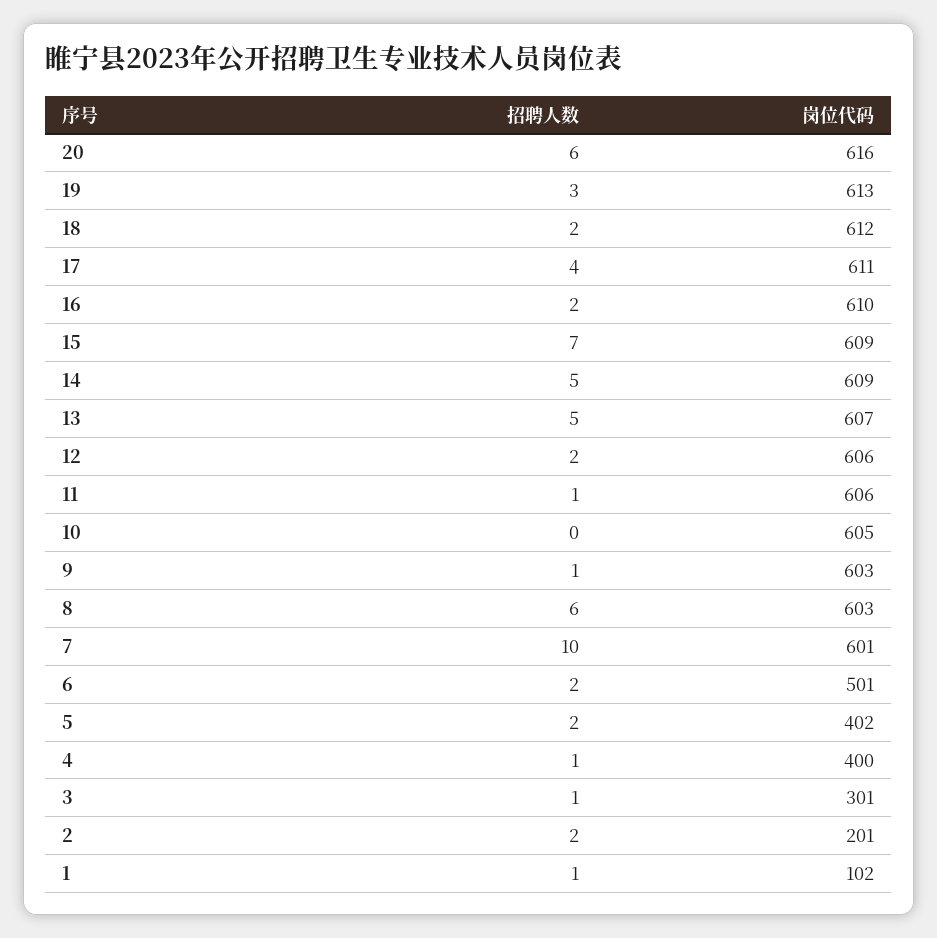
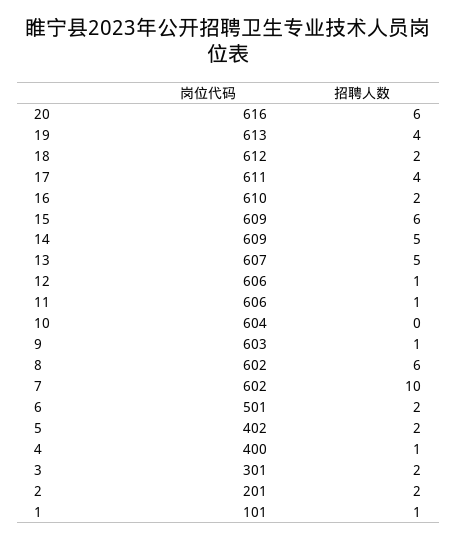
  {
    "招聘人数": {
      "20": 6,
-     "19": 3,
+     "19": 4,
      "18": 2,
      "17": 4,
      "16": 2,
-     "15": 7,
+     "15": 6,
      "14": 5,
      "13": 5,
-     "12": 2,
+     "12": 1,
      "11": 1,
      "10": 0,
      "9": 1,
      "8": 6,
      "7": 10,
      "6": 2,
      "5": 2,
      "4": 1,
-     "3": 1,
+     "3": 2,
      "2": 2,
      "1": 1
    },
    "岗位代码": {
      "20": 616,
      "19": 613,
      "18": 612,
      "17": 611,
      "16": 610,
      "15": 609,
      "14": 609,
      "13": 607,
      "12": 606,
      "11": 606,
-     "10": 605,
+     "10": 604,
      "9": 603,
-     "8": 603,
+     "8": 602,
-     "7": 601,
+     "7": 602,
      "6": 501,
      "5": 402,
      "4": 400,
      "3": 301,
      "2": 201,
-     "1": 102
+     "1": 101
    }
  }

